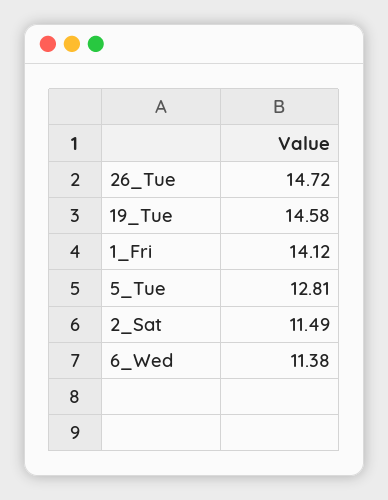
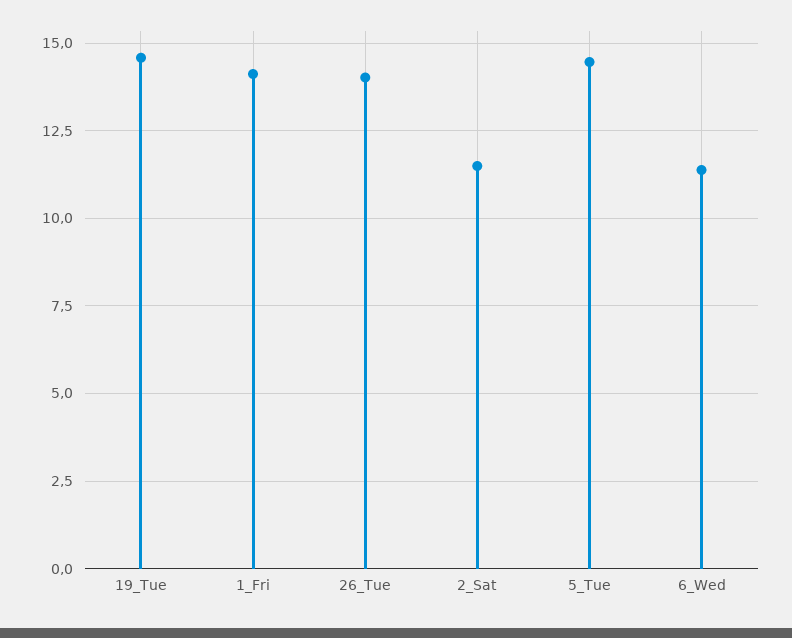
  {
-   "26_Tue": 14.72,
+   "26_Tue": 14,
    "19_Tue": 14.58,
    "1_Fri": 14.12,
-   "5_Tue": 12.81,
+   "5_Tue": 14.5,
    "2_Sat": 11.49,
    "6_Wed": 11.38
  }

